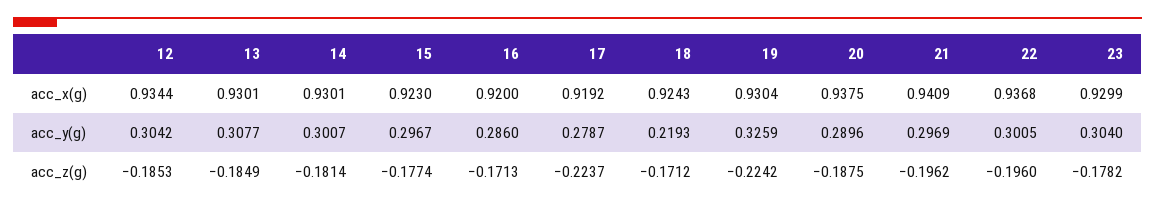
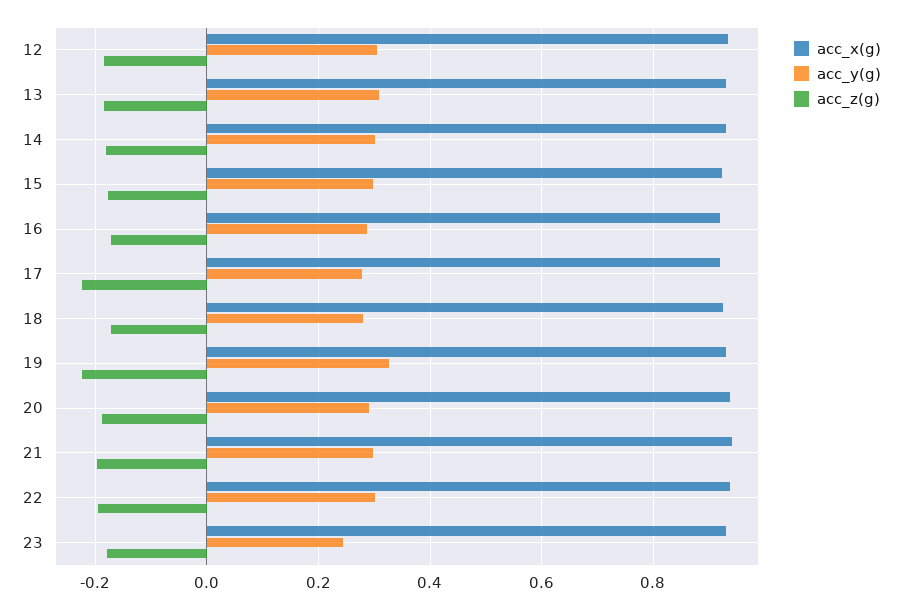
  {
    "acc_x(g)": {
      "12": 0.9344,
      "13": 0.9301,
      "14": 0.9301,
      "15": 0.923,
      "16": 0.92,
      "17": 0.9192,
      "18": 0.9243,
      "19": 0.9304,
      "20": 0.9375,
      "21": 0.9409,
      "22": 0.9368,
      "23": 0.9299
    },
    "acc_y(g)": {
      "12": 0.3042,
      "13": 0.3077,
      "14": 0.3007,
      "15": 0.2967,
      "16": 0.286,
      "17": 0.2787,
-     "18": 0.2193,
+     "18": 0.28,
      "19": 0.3259,
      "20": 0.2896,
      "21": 0.2969,
      "22": 0.3005,
-     "23": 0.304
+     "23": 0.24
    },
    "acc_z(g)": {
      "12": -0.1853,
      "13": -0.1849,
      "14": -0.1814,
      "15": -0.1774,
      "16": -0.1713,
      "17": -0.2237,
      "18": -0.1712,
      "19": -0.2242,
      "20": -0.1875,
      "21": -0.1962,
      "22": -0.196,
      "23": -0.1782
    }
  }

